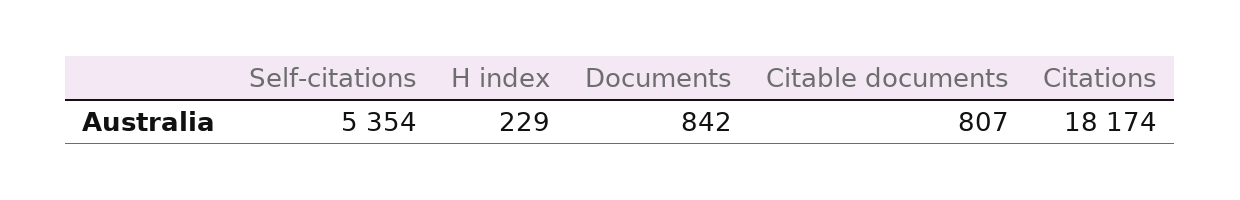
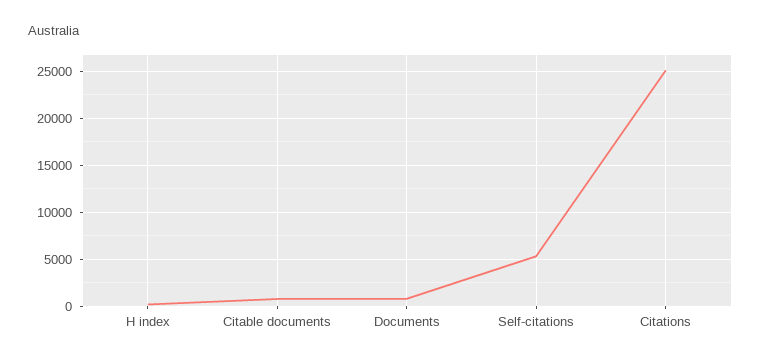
  {
    "Self-citations": 5354,
    "H index": 229,
    "Documents": 842,
    "Citable documents": 807,
-   "Citations": 18174
+   "Citations": 25000
  }

